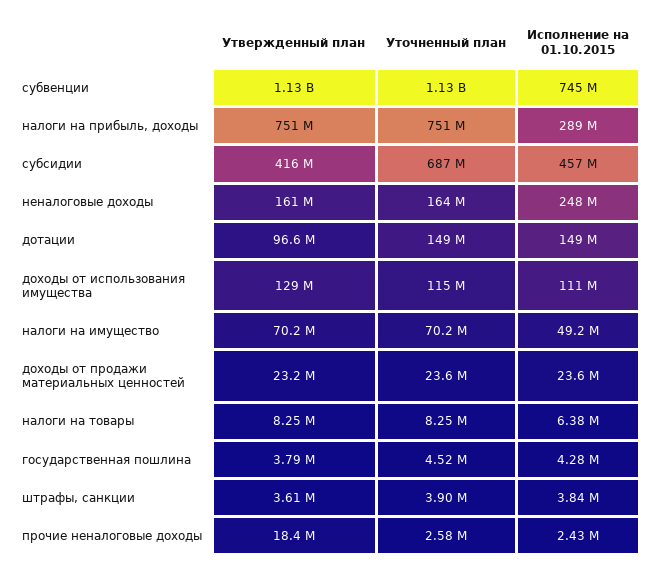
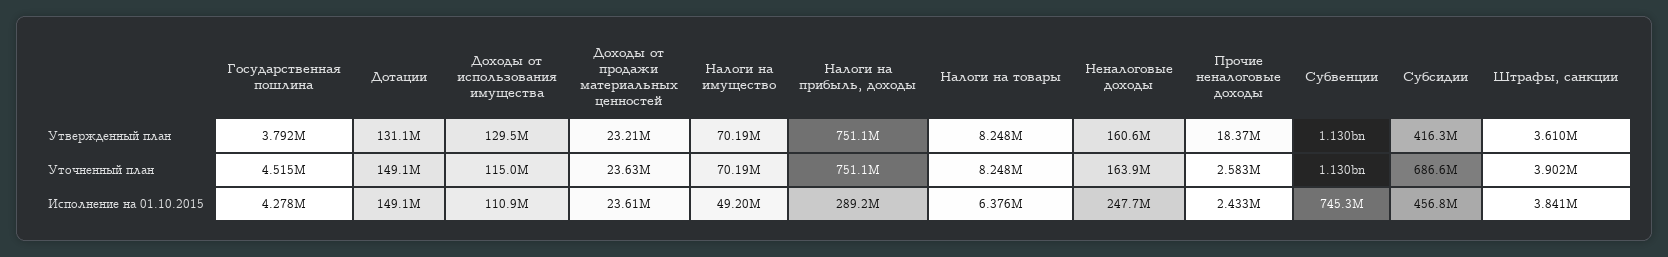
  {
    "Утвержденный план": {
      "субвенции": 1130000000,
      "налоги на прибыль, доходы": 751100000,
      "субсидии": 416300000,
      "неналоговые доходы": 160600000,
-     "дотации": 96600000,
+     "дотации": 131100000,
      "доходы от использования имущества": 129500000,
      "налоги на имущество": 70190000,
      "доходы от продажи материальных ценностей": 23210000,
      "налоги на товары": 8248000,
      "государственная пошлина": 3792000,
      "штрафы, санкции": 3610000,
      "прочие неналоговые доходы": 18370000
    },
    "Уточненный план": {
      "субвенции": 1130000000,
      "налоги на прибыль, доходы": 751100000,
      "субсидии": 686600000,
      "неналоговые доходы": 163900000,
      "дотации": 149100000,
      "доходы от использования имущества": 115000000,
      "налоги на имущество": 70190000,
      "доходы от продажи материальных ценностей": 23630000,
      "налоги на товары": 8248000,
      "государственная пошлина": 4515000,
      "штрафы, санкции": 3902000,
      "прочие неналоговые доходы": 2583000
    },
    "Исполнение на 01.10.2015": {
      "субвенции": 745300000,
      "налоги на прибыль, доходы": 289200000,
      "субсидии": 456800000,
      "неналоговые доходы": 247700000,
      "дотации": 149100000,
      "доходы от использования имущества": 110900000,
      "налоги на имущество": 49200000,
      "доходы от продажи материальных ценностей": 23610000,
      "налоги на товары": 6376000,
      "государственная пошлина": 4278000,
      "штрафы, санкции": 3841000,
      "прочие неналоговые доходы": 2433000
    }
  }

